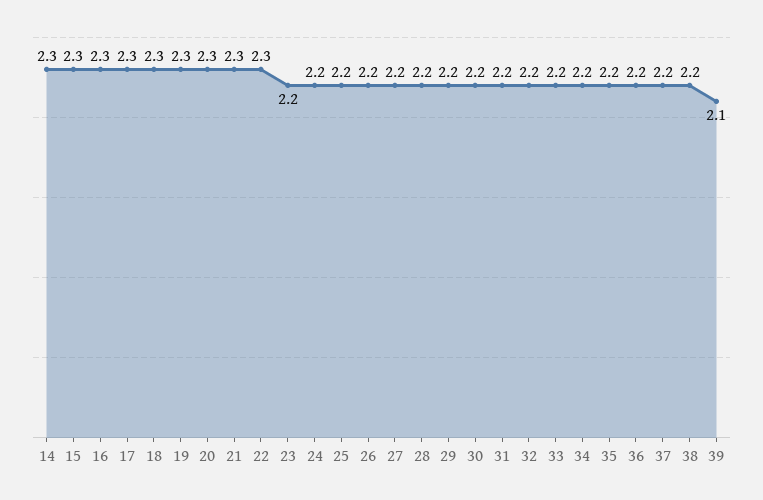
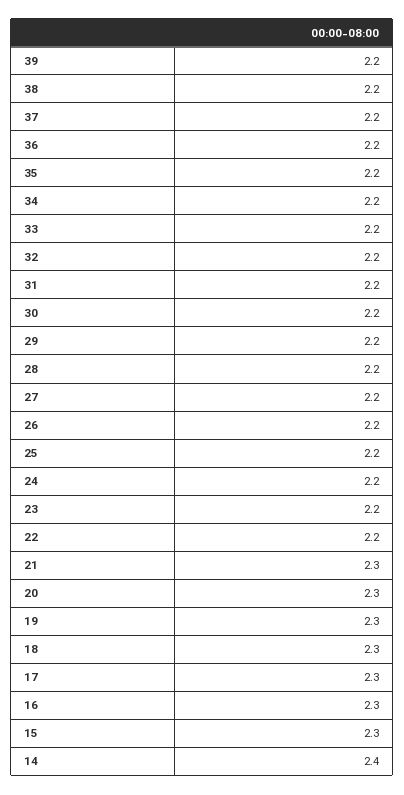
  {
-   "14": 2.3,
+   "14": 2.4,
    "15": 2.3,
    "16": 2.3,
    "17": 2.3,
    "18": 2.3,
    "19": 2.3,
    "20": 2.3,
    "21": 2.3,
-   "22": 2.3,
+   "22": 2.2,
    "23": 2.2,
    "24": 2.2,
    "25": 2.2,
    "26": 2.2,
    "27": 2.2,
    "28": 2.2,
    "29": 2.2,
    "30": 2.2,
    "31": 2.2,
    "32": 2.2,
    "33": 2.2,
    "34": 2.2,
    "35": 2.2,
    "36": 2.2,
    "37": 2.2,
    "38": 2.2,
-   "39": 2.1
+   "39": 2.2
  }

